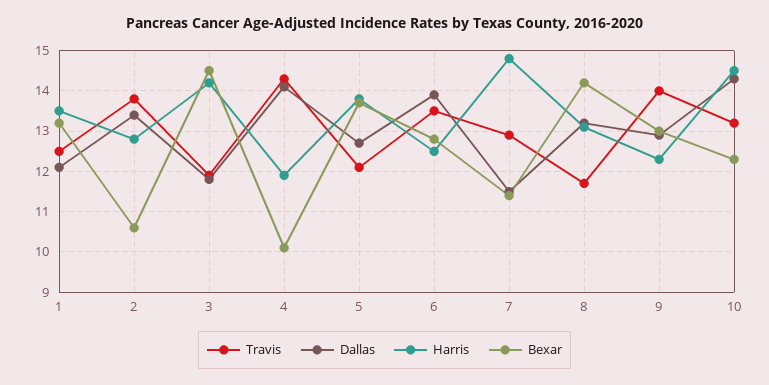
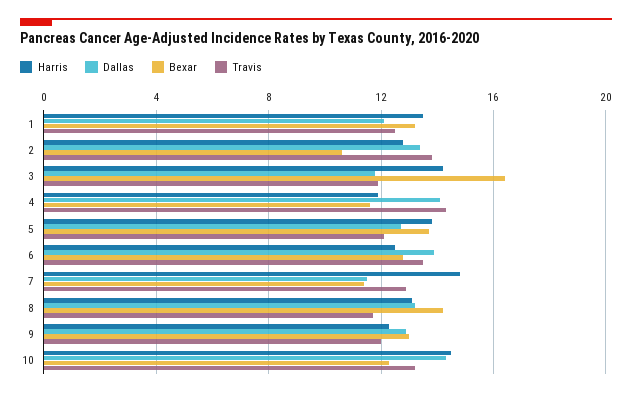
  {
    "Travis": {
      "1": 12.5,
      "2": 14,
      "3": 12,
      "4": 14.5,
      "5": 12,
      "6": 13.5,
      "7": 13,
      "8": 11.5,
-     "9": 14,
+     "9": 12,
      "10": 13
    },
    "Dallas": {
      "1": 12,
      "2": 13.5,
      "3": 12,
      "4": 14,
      "5": 12.5,
      "6": 14,
      "7": 11.5,
      "8": 13,
      "9": 13,
      "10": 14.5
    },
    "Harris": {
      "1": 13.5,
      "2": 13,
      "3": 14,
      "4": 12,
      "5": 14,
      "6": 12.5,
      "7": 15,
      "8": 13,
      "9": 12.5,
      "10": 14.5
    },
    "Bexar": {
      "1": 13,
      "2": 10.5,
-     "3": 14.5,
+     "3": 16.5,
-     "4": 10,
+     "4": 11.5,
      "5": 13.5,
      "6": 13,
      "7": 11.5,
      "8": 14,
      "9": 13,
      "10": 12.5
    }
  }

